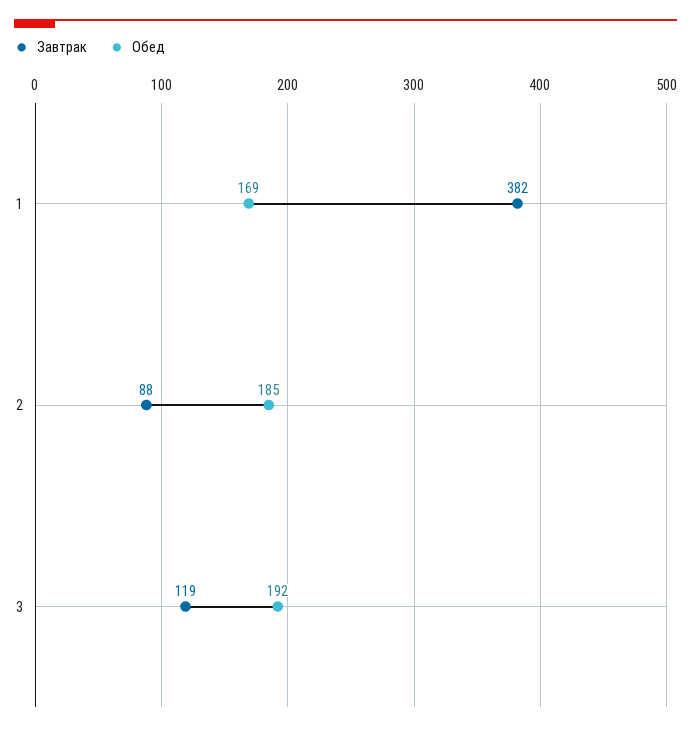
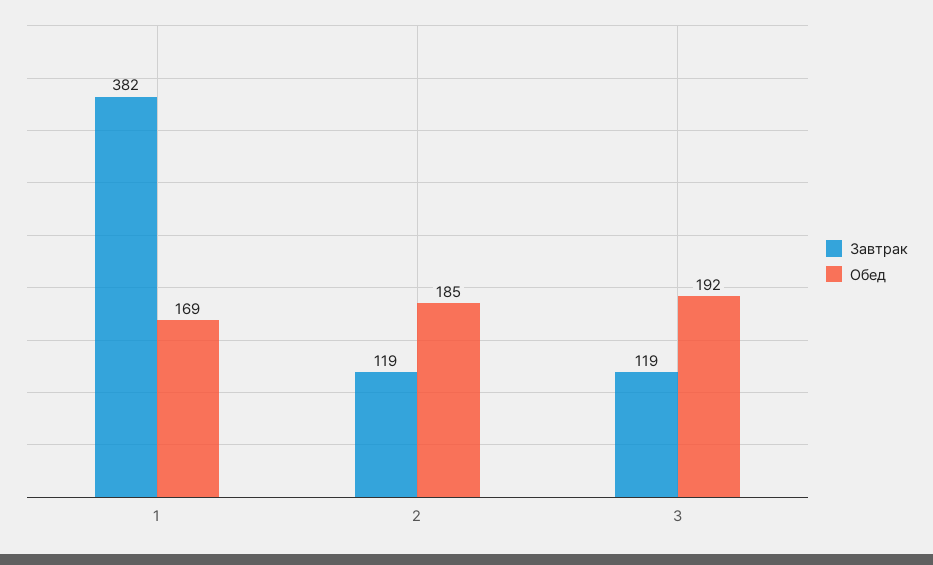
  {
    "Завтрак": {
      "1": 382,
-     "2": 88,
+     "2": 119,
      "3": 119
    },
    "Обед": {
      "1": 169,
      "2": 185,
      "3": 192
    }
  }

